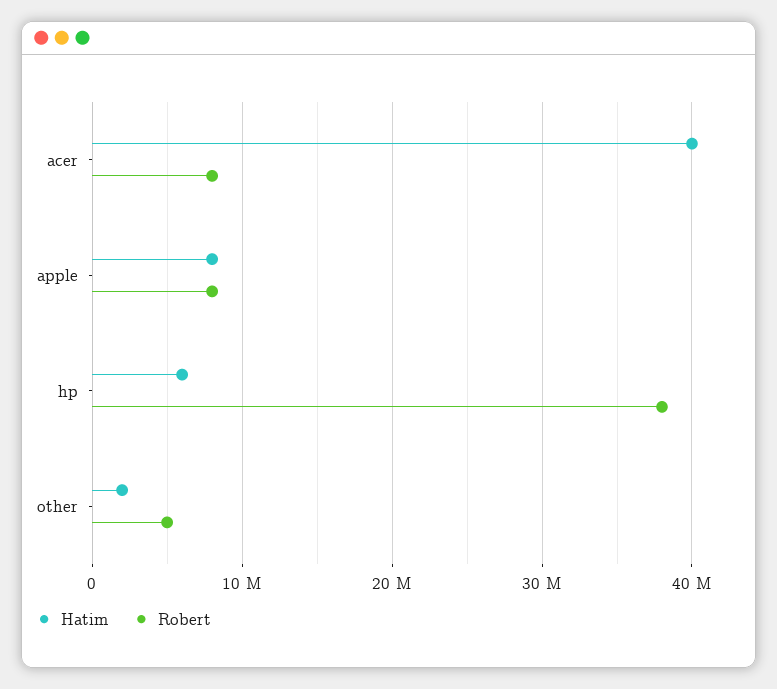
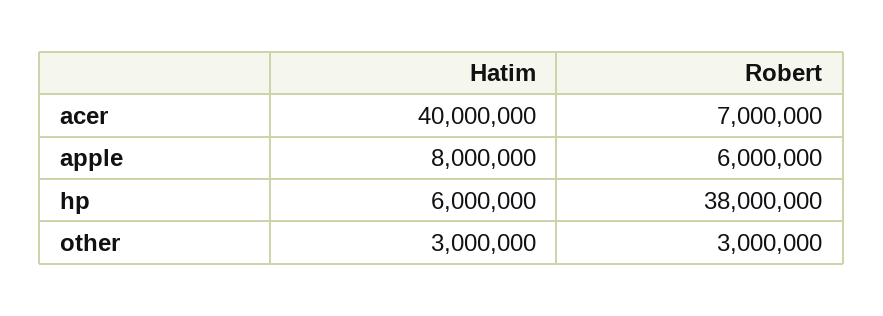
  {
    "Hatim": {
      "acer": 40000000,
      "apple": 8000000,
      "hp": 6000000,
-     "other": 2000000
+     "other": 3000000
    },
    "Robert": {
-     "acer": 8000000,
+     "acer": 7000000,
-     "apple": 8000000,
+     "apple": 6000000,
      "hp": 38000000,
-     "other": 5000000
+     "other": 3000000
    }
  }

